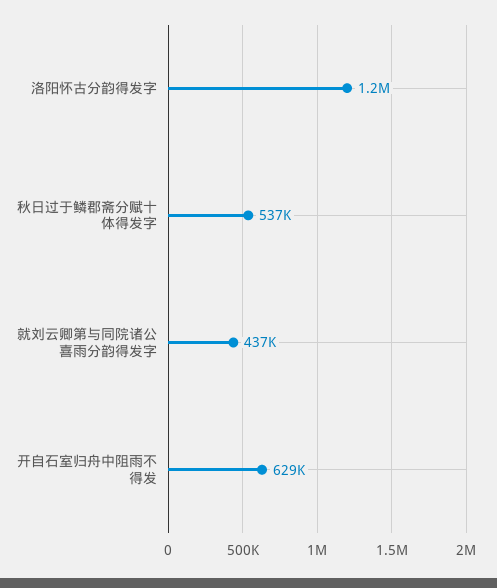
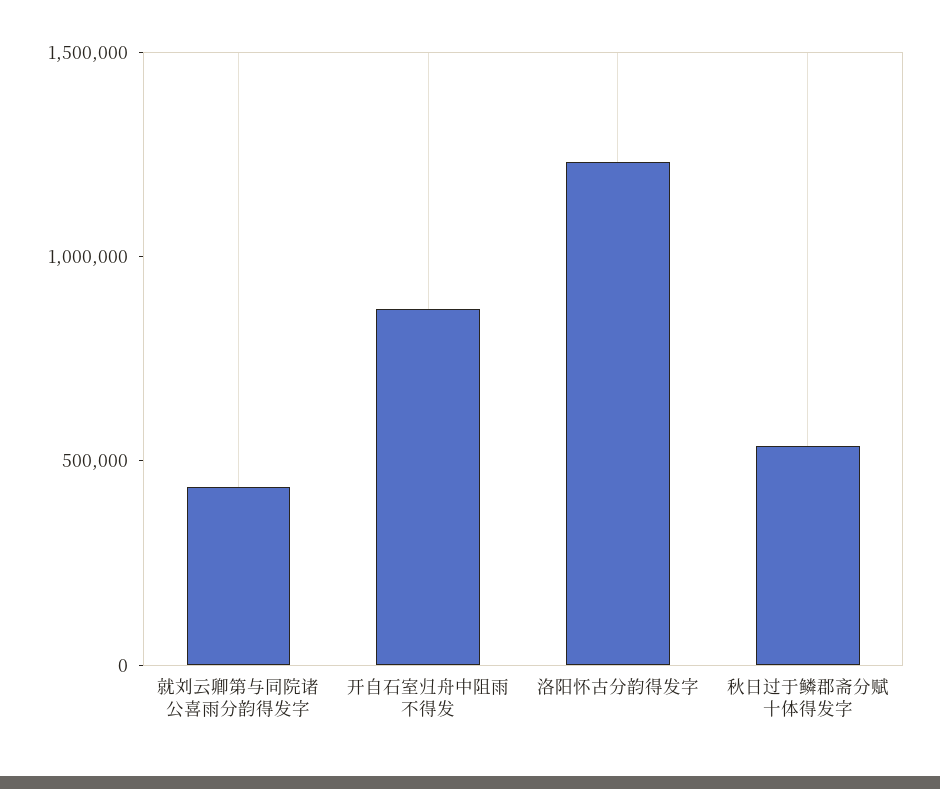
  {
    "洛阳怀古分韵得发字": 1200000,
    "秋日过于鳞郡斋分赋十体得发字": 537000,
    "就刘云卿第与同院诸公喜雨分韵得发字": 437000,
-   "开自石室归舟中阻雨不得发": 629000
+   "开自石室归舟中阻雨不得发": 900000
  }

